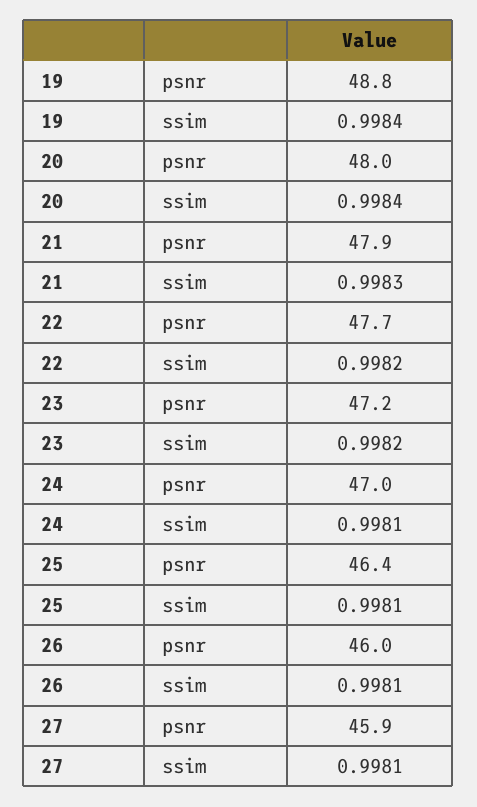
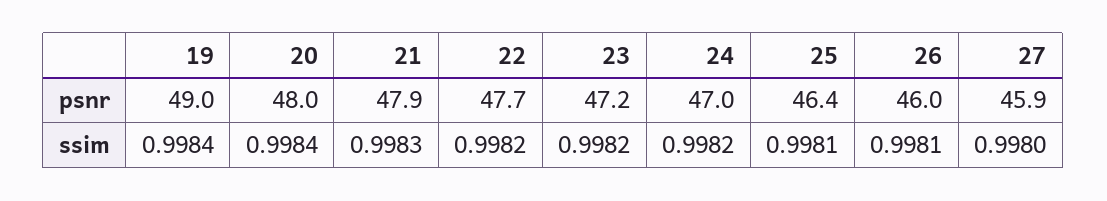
  {
    "19": {
-     "psnr": 48.8,
+     "psnr": 49,
      "ssim": 0.9984
    },
    "20": {
      "psnr": 48,
      "ssim": 0.9984
    },
    "21": {
      "psnr": 47.9,
      "ssim": 0.9983
    },
    "22": {
      "psnr": 47.7,
      "ssim": 0.9982
    },
    "23": {
      "psnr": 47.2,
      "ssim": 0.9982
    },
    "24": {
      "psnr": 47,
-     "ssim": 0.9981
+     "ssim": 0.9982
    },
    "25": {
      "psnr": 46.4,
      "ssim": 0.9981
    },
    "26": {
      "psnr": 46,
      "ssim": 0.9981
    },
    "27": {
      "psnr": 45.9,
-     "ssim": 0.9981
+     "ssim": 0.998
    }
  }

